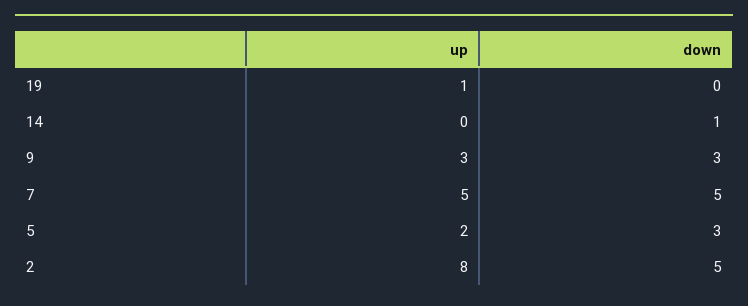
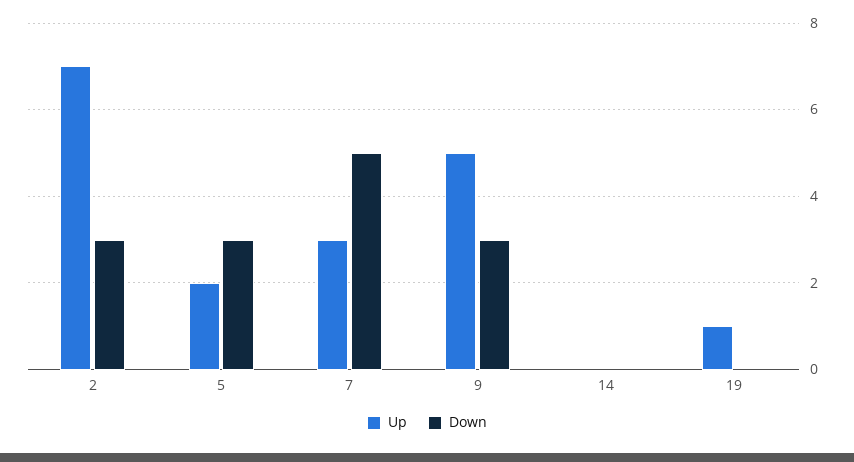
  {
    "up": {
      "19": 1,
      "14": 0,
-     "9": 3,
+     "9": 5,
-     "7": 5,
+     "7": 3,
      "5": 2,
-     "2": 8
+     "2": 7
    },
    "down": {
      "19": 0,
-     "14": 1,
+     "14": 0,
      "9": 3,
      "7": 5,
      "5": 3,
-     "2": 5
+     "2": 3
    }
  }

